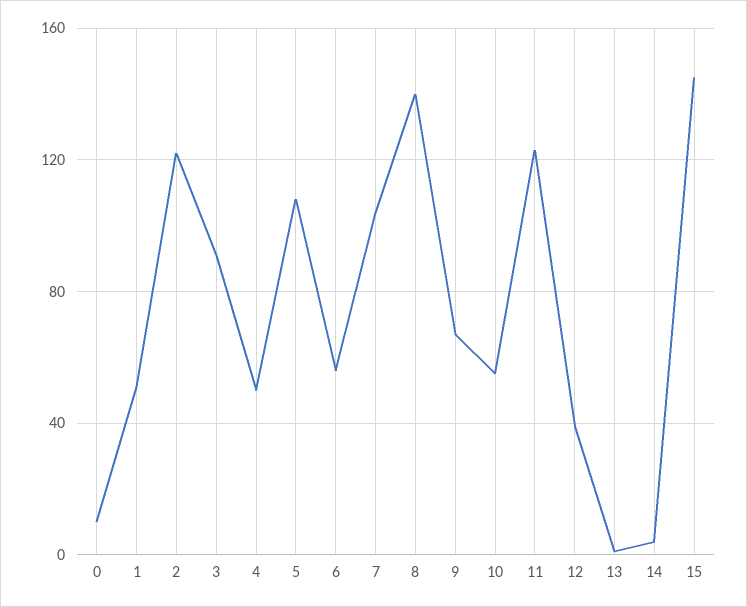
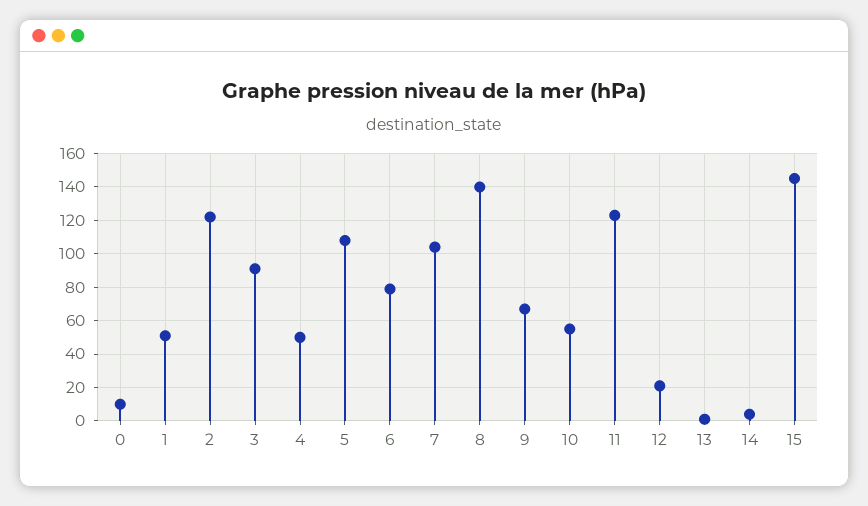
  {
    "0": 10,
    "1": 50,
    "2": 120,
    "3": 90,
    "4": 50,
    "5": 110,
-   "6": 55,
+   "6": 80,
    "7": 105,
    "8": 140,
    "9": 65,
    "10": 55,
    "11": 125,
-   "12": 40,
+   "12": 20,
    "13": 0,
    "14": 5,
    "15": 145
  }

